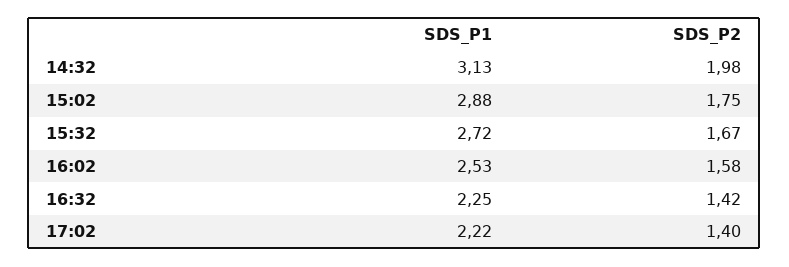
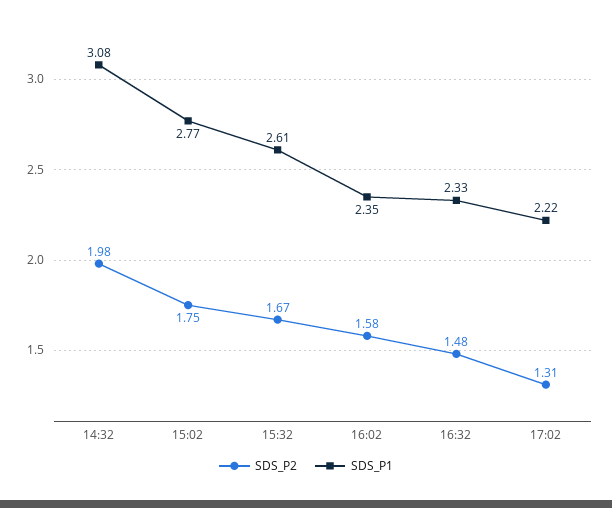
  {
    "SDS_P1": {
-     "14:32": 3.13,
+     "14:32": 3.08,
-     "15:02": 2.88,
+     "15:02": 2.77,
-     "15:32": 2.72,
+     "15:32": 2.61,
-     "16:02": 2.53,
+     "16:02": 2.35,
-     "16:32": 2.25,
+     "16:32": 2.33,
      "17:02": 2.22
    },
    "SDS_P2": {
      "14:32": 1.98,
      "15:02": 1.75,
      "15:32": 1.67,
      "16:02": 1.58,
-     "16:32": 1.42,
+     "16:32": 1.48,
-     "17:02": 1.4
+     "17:02": 1.31
    }
  }

